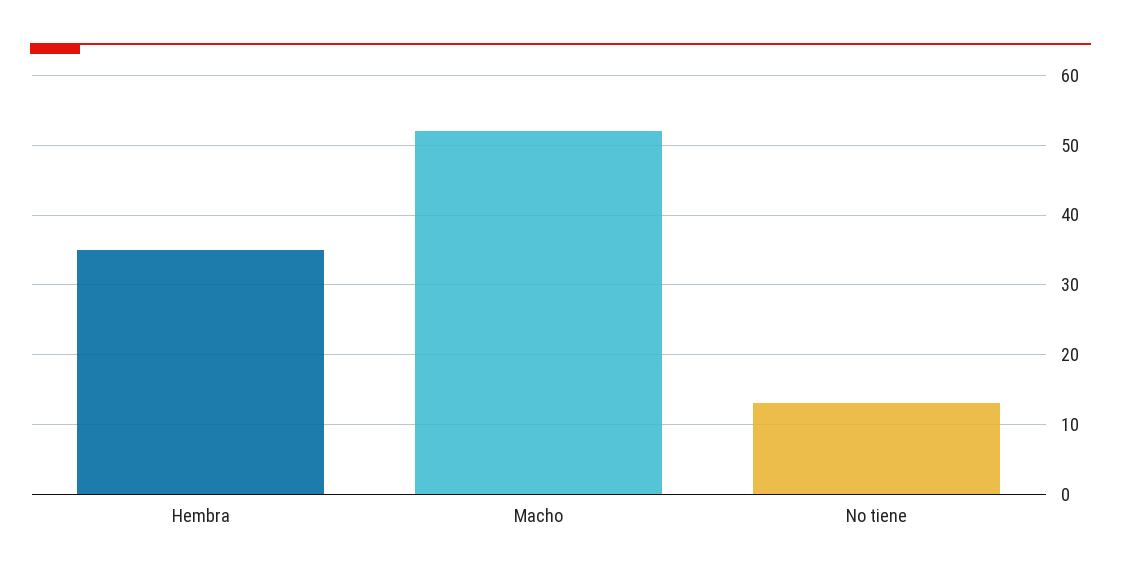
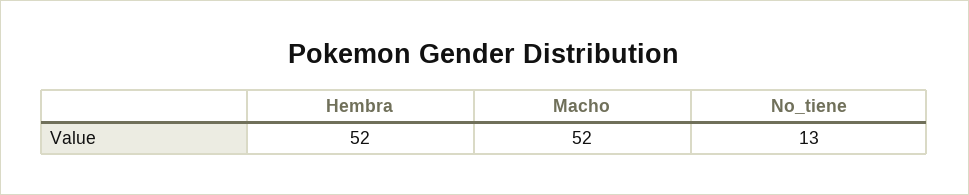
  {
-   "Hembra": 35,
+   "Hembra": 52,
    "Macho": 52,
    "No tiene": 13
  }

